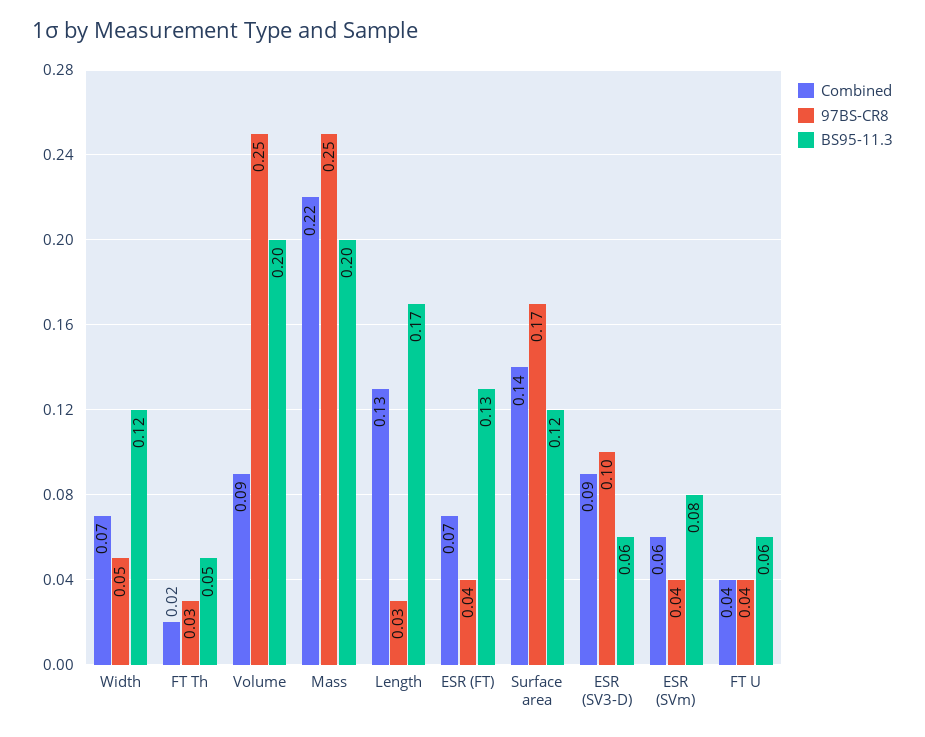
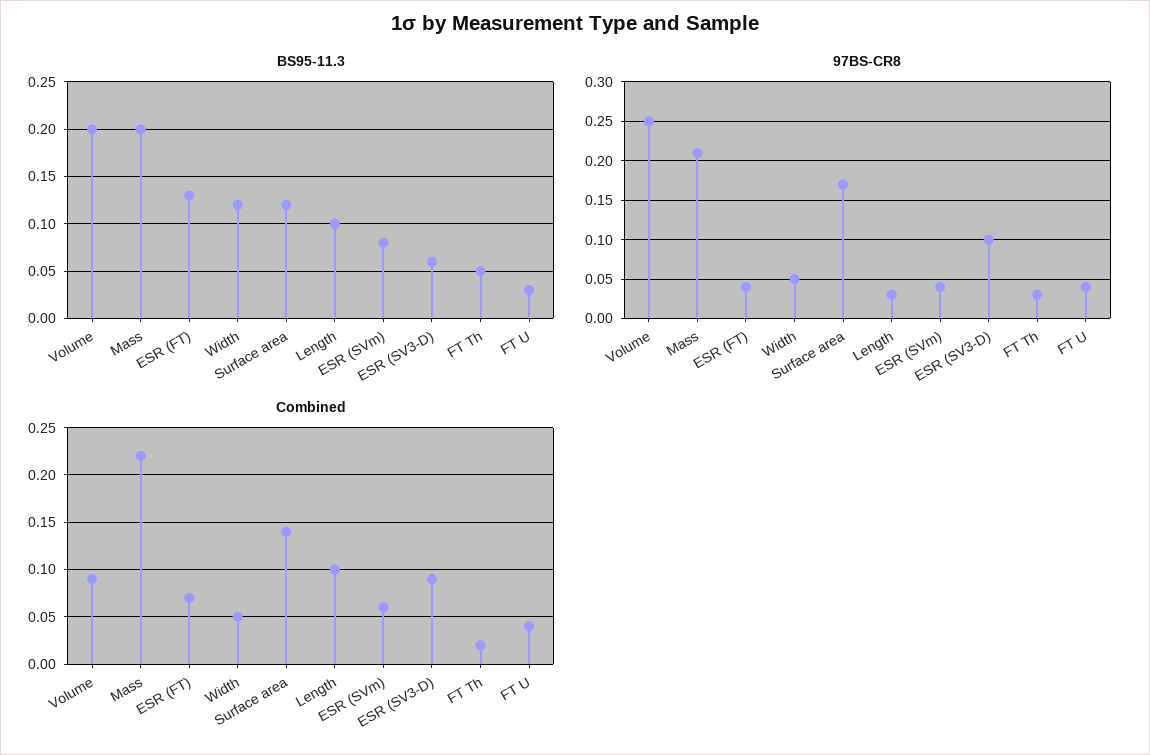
  {
    "Combined": {
-     "Width": 0.07,
+     "Width": 0.05,
      "FT Th": 0.02,
      "Volume": 0.09,
      "Mass": 0.22,
-     "Length": 0.13,
+     "Length": 0.1,
      "ESR (FT)": 0.07,
      "Surface area": 0.14,
      "ESR (SV3-D)": 0.09,
      "ESR (SVm)": 0.06,
      "FT U": 0.04
    },
    "97BS-CR8": {
      "Width": 0.05,
      "FT Th": 0.03,
      "Volume": 0.25,
-     "Mass": 0.25,
+     "Mass": 0.21,
      "Length": 0.03,
      "ESR (FT)": 0.04,
      "Surface area": 0.17,
      "ESR (SV3-D)": 0.1,
      "ESR (SVm)": 0.04,
      "FT U": 0.04
    },
    "BS95-11.3": {
      "Width": 0.12,
      "FT Th": 0.05,
      "Volume": 0.2,
      "Mass": 0.2,
-     "Length": 0.17,
+     "Length": 0.1,
      "ESR (FT)": 0.13,
      "Surface area": 0.12,
      "ESR (SV3-D)": 0.06,
      "ESR (SVm)": 0.08,
-     "FT U": 0.06
+     "FT U": 0.03
    }
  }

